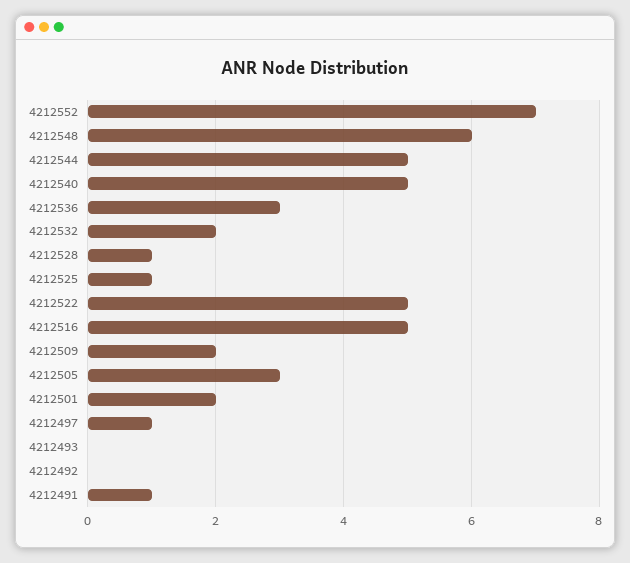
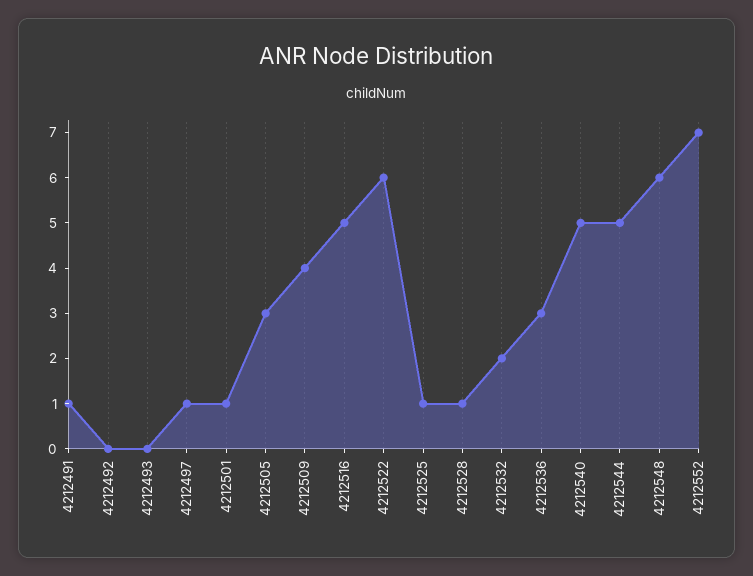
  {
    "4212552": 7,
    "4212548": 6,
    "4212544": 5,
    "4212540": 5,
    "4212536": 3,
    "4212532": 2,
    "4212528": 1,
    "4212525": 1,
-   "4212522": 5,
+   "4212522": 6,
    "4212516": 5,
-   "4212509": 2,
+   "4212509": 4,
    "4212505": 3,
-   "4212501": 2,
+   "4212501": 1,
    "4212497": 1,
    "4212493": 0,
    "4212492": 0,
    "4212491": 1
  }

